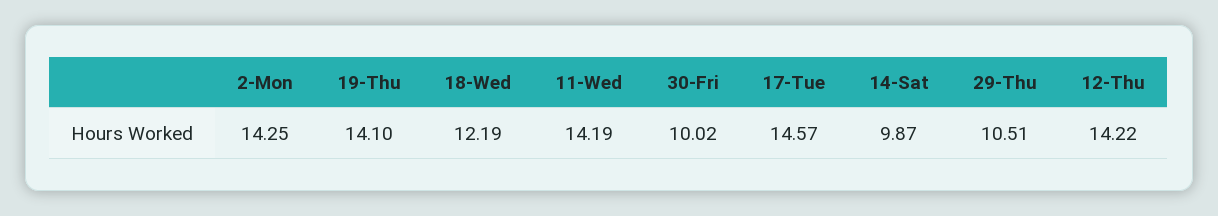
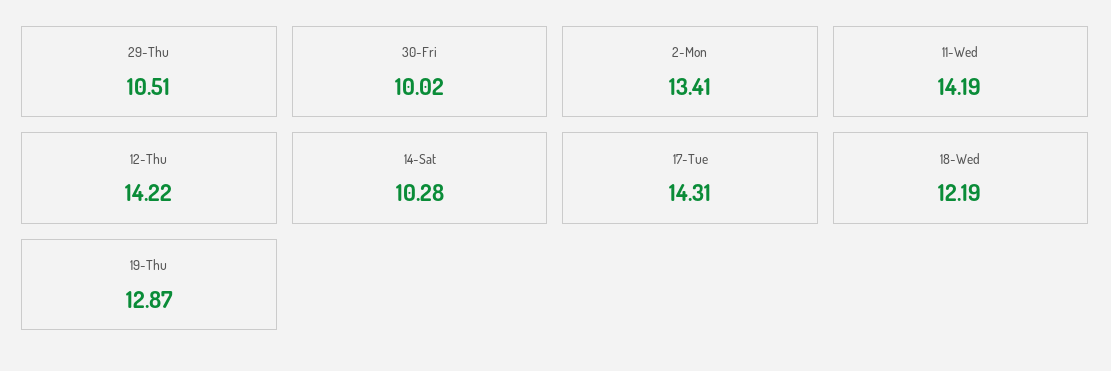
  {
-   "2-Mon": 14.25,
+   "2-Mon": 13.41,
-   "19-Thu": 14.1,
+   "19-Thu": 12.87,
    "18-Wed": 12.19,
    "11-Wed": 14.19,
    "30-Fri": 10.02,
-   "17-Tue": 14.57,
+   "17-Tue": 14.31,
-   "14-Sat": 9.87,
+   "14-Sat": 10.28,
    "29-Thu": 10.51,
    "12-Thu": 14.22
  }

